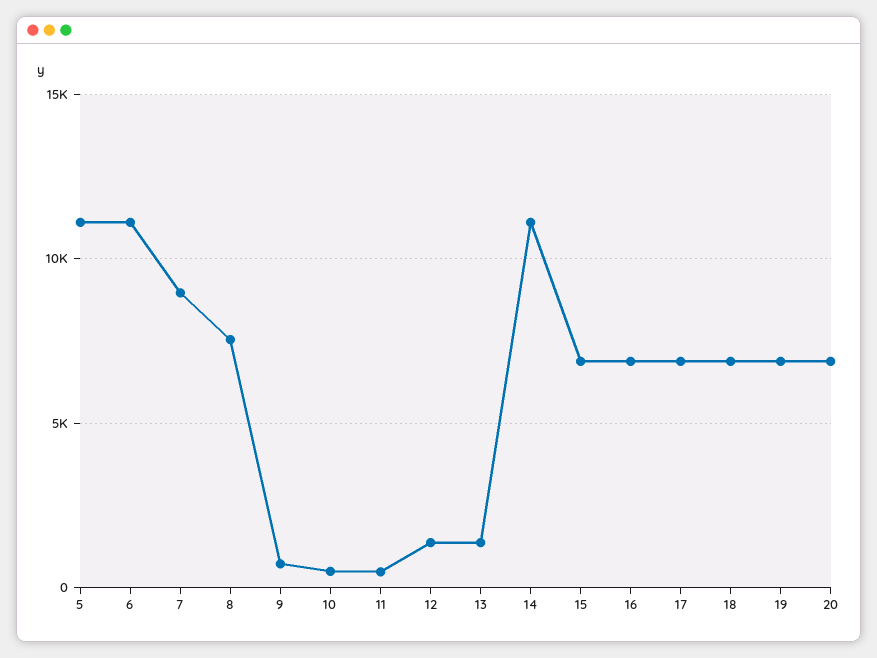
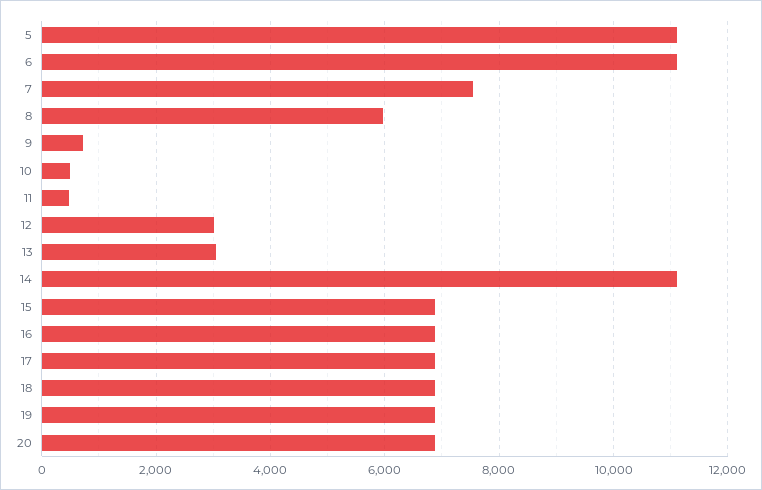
  {
    "5": 11200,
    "6": 11200,
-   "7": 9000,
+   "7": 7600,
-   "8": 7500,
+   "8": 6000,
    "9": 800,
    "10": 400,
    "11": 400,
-   "12": 1500,
+   "12": 3000,
-   "13": 1500,
+   "13": 3000,
    "14": 11200,
    "15": 6800,
    "16": 6800,
    "17": 6800,
    "18": 6800,
    "19": 6800,
    "20": 6800
  }

